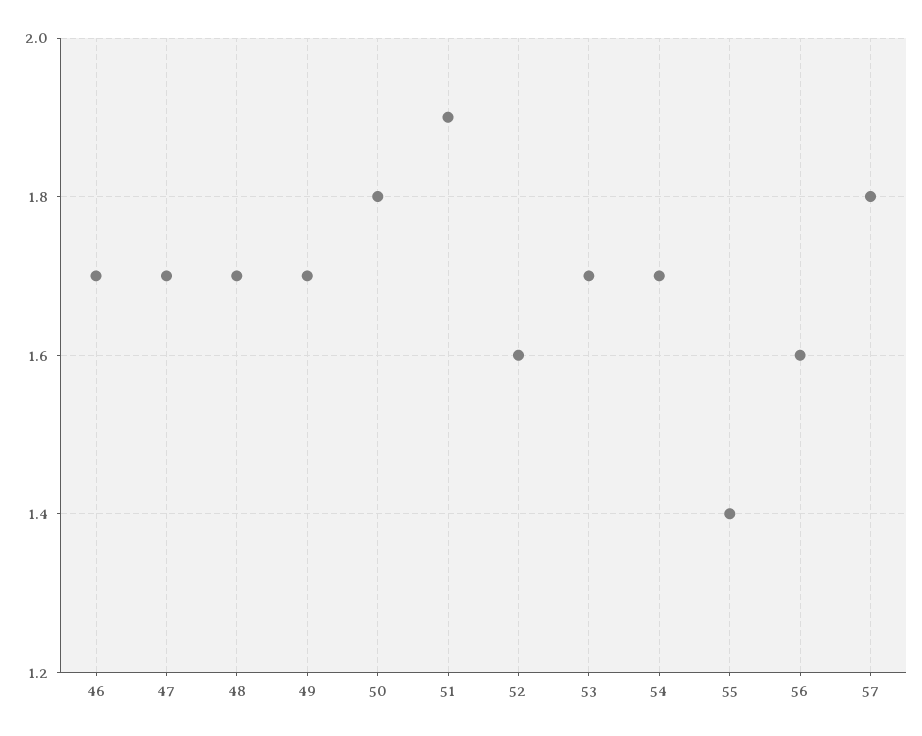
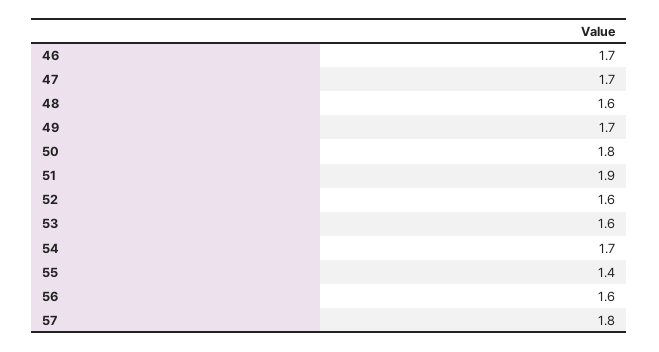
  {
    "46": 1.7,
    "47": 1.7,
-   "48": 1.7,
+   "48": 1.6,
    "49": 1.7,
    "50": 1.8,
    "51": 1.9,
    "52": 1.6,
-   "53": 1.7,
+   "53": 1.6,
    "54": 1.7,
    "55": 1.4,
    "56": 1.6,
    "57": 1.8
  }

